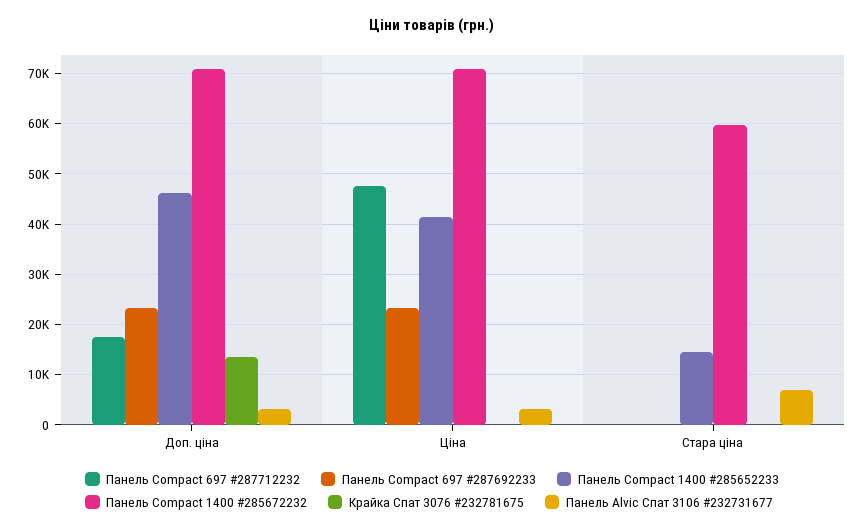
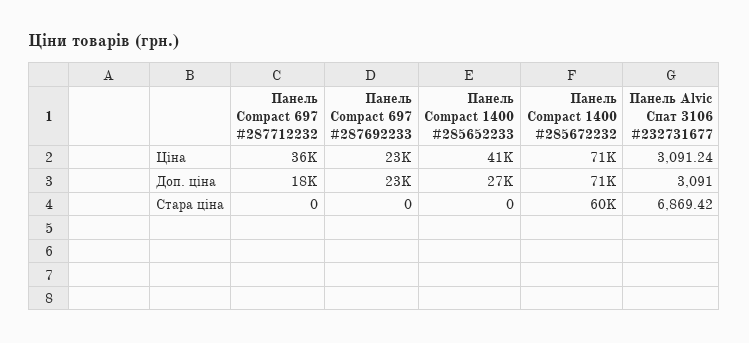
  {
    "Панель Compact 697 #287712232": {
      "Доп. ціна": 18000,
-     "Ціна": 48000,
+     "Ціна": 36000,
      "Стара ціна": 0
    },
    "Панель Compact 697 #287692233": {
      "Доп. ціна": 23000,
      "Ціна": 23000,
      "Стара ціна": 0
    },
    "Панель Compact 1400 #285652233": {
-     "Доп. ціна": 46000,
+     "Доп. ціна": 27000,
      "Ціна": 41000,
-     "Стара ціна": 14000
+     "Стара ціна": 0
    },
    "Панель Compact 1400 #285672232": {
      "Доп. ціна": 71000,
      "Ціна": 71000,
      "Стара ціна": 60000
    },
-   "Крайка Спат 3076 #232781675": {
-     "Доп. ціна": 14000,
-     "Ціна": 0,
-     "Стара ціна": 0
-   },
    "Панель Alvic Спат 3106 #232731677": {
      "Доп. ціна": 3091,
      "Ціна": 3091.24,
      "Стара ціна": 6869.42
    }
  }

